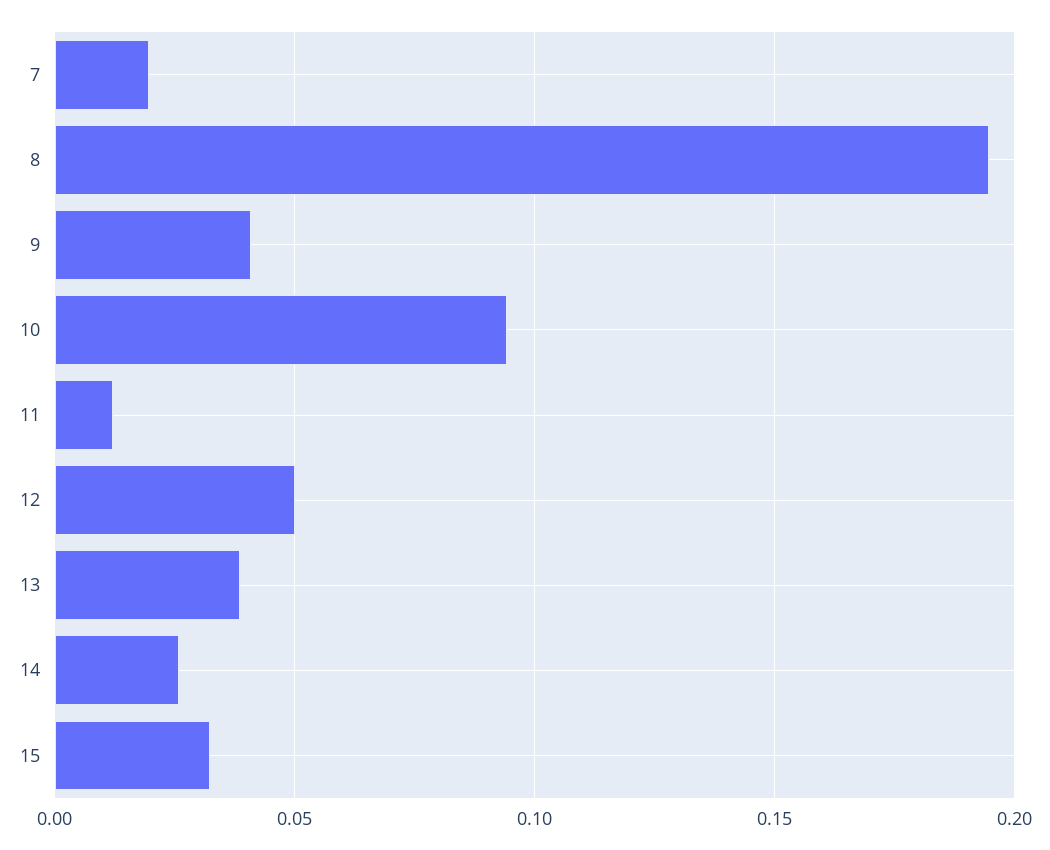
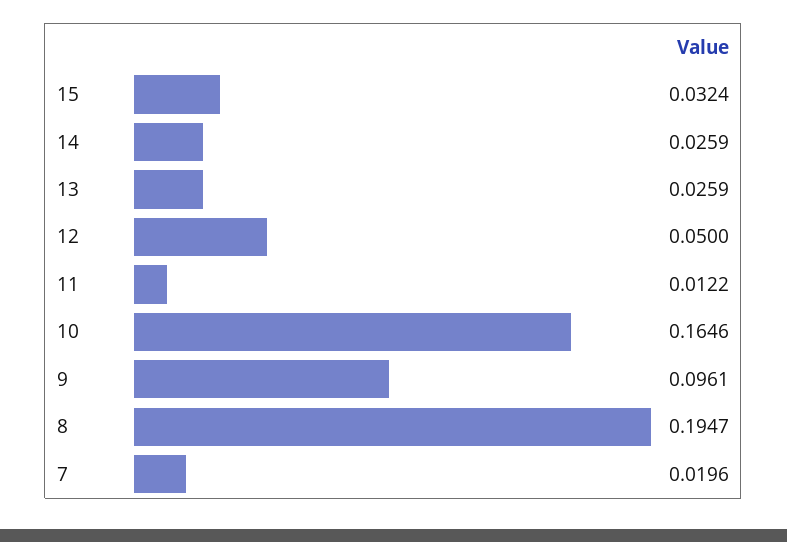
  {
    "7": 0.0196,
    "8": 0.1947,
-   "9": 0.04,
+   "9": 0.0961,
-   "10": 0.095,
+   "10": 0.1646,
    "11": 0.0122,
    "12": 0.05,
-   "13": 0.04,
+   "13": 0.0259,
    "14": 0.0259,
    "15": 0.0324
  }

